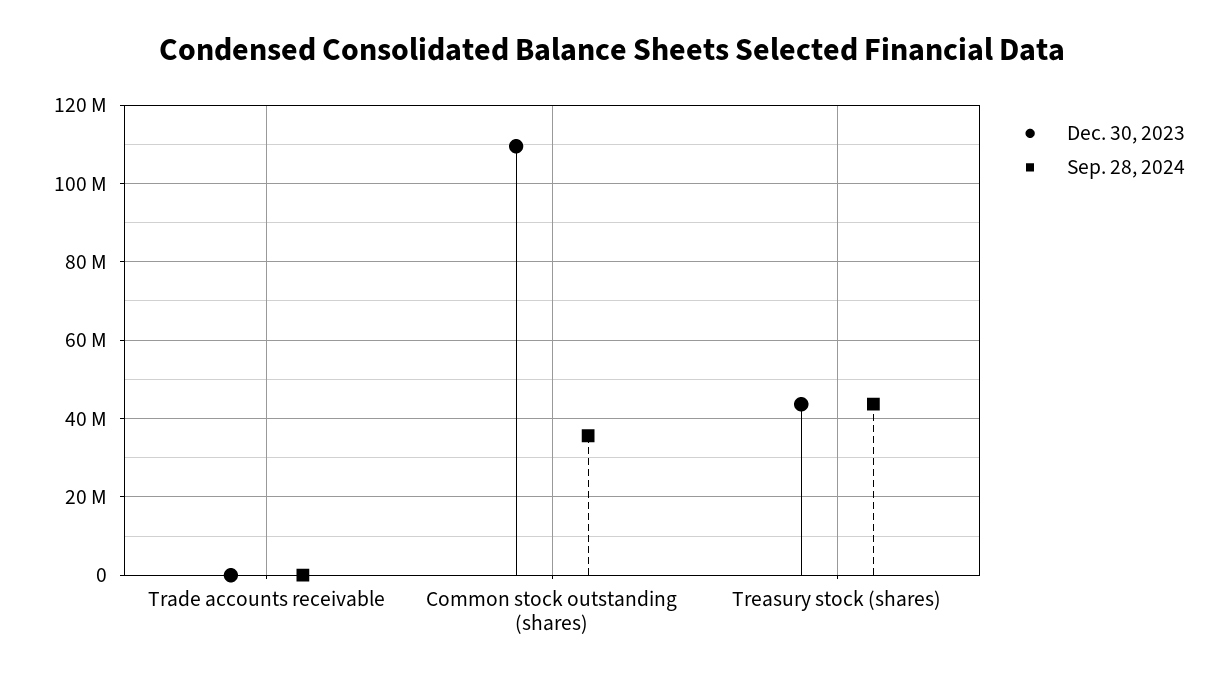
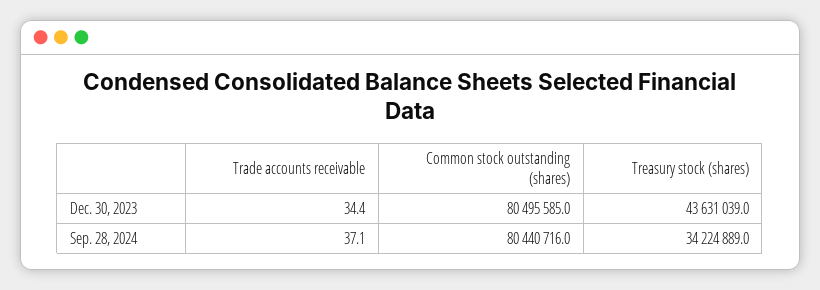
  {
    "Dec. 30, 2023": {
      "Trade accounts receivable": 34.4,
-     "Common stock outstanding (shares)": 110000000,
+     "Common stock outstanding (shares)": 80495585,
      "Treasury stock (shares)": 43631039
    },
    "Sep. 28, 2024": {
      "Trade accounts receivable": 37.1,
-     "Common stock outstanding (shares)": 36000000,
+     "Common stock outstanding (shares)": 80440716,
-     "Treasury stock (shares)": 44000000
+     "Treasury stock (shares)": 34224889
    }
  }

